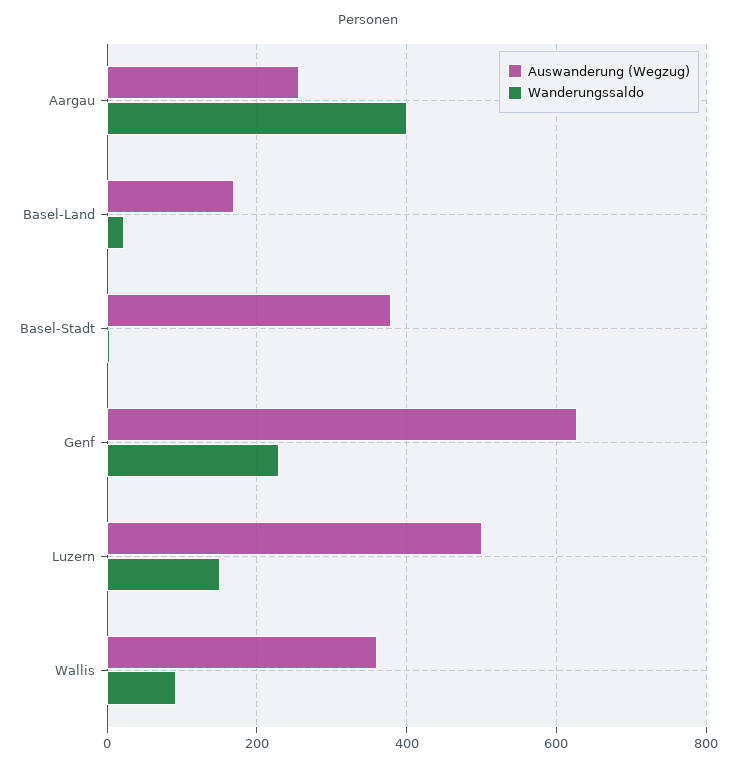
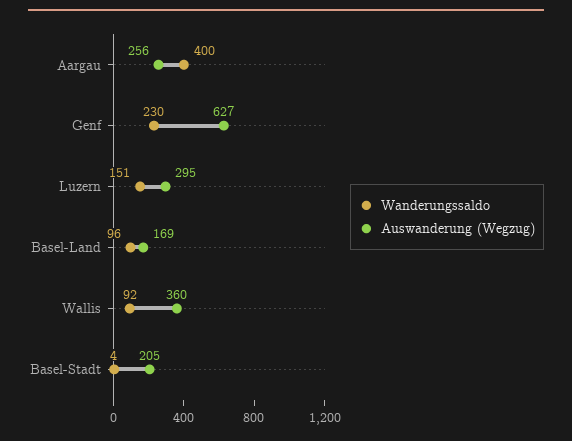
  {
    "Auswanderung (Wegzug)": {
      "Aargau": 256,
      "Basel-Land": 169,
-     "Basel-Stadt": 380,
+     "Basel-Stadt": 205,
      "Genf": 627,
-     "Luzern": 500,
+     "Luzern": 295,
      "Wallis": 360
    },
    "Wanderungssaldo": {
      "Aargau": 400,
-     "Basel-Land": 20,
+     "Basel-Land": 96,
      "Basel-Stadt": 4,
      "Genf": 230,
      "Luzern": 151,
      "Wallis": 92
    }
  }

